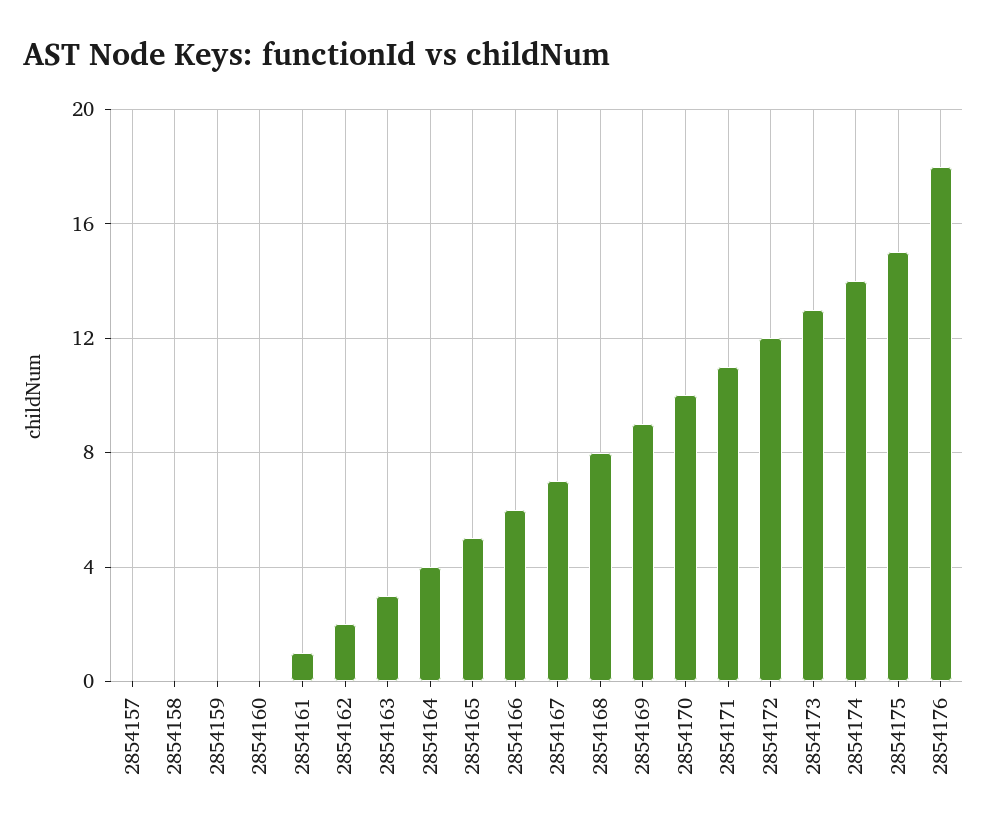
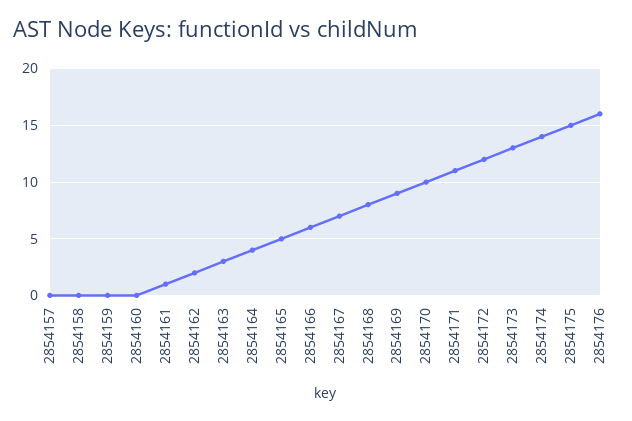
  {
    "2854157": 0,
    "2854158": 0,
    "2854159": 0,
    "2854160": 0,
    "2854161": 1,
    "2854162": 2,
    "2854163": 3,
    "2854164": 4,
    "2854165": 5,
    "2854166": 6,
    "2854167": 7,
    "2854168": 8,
    "2854169": 9,
    "2854170": 10,
    "2854171": 11,
    "2854172": 12,
    "2854173": 13,
    "2854174": 14,
    "2854175": 15,
-   "2854176": 18
+   "2854176": 16
  }

